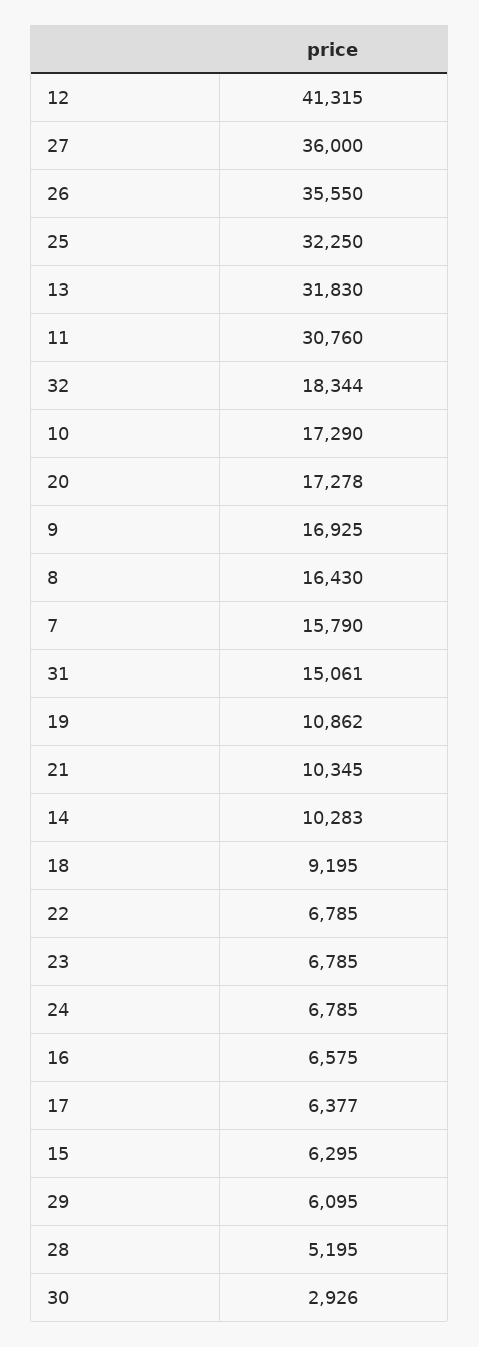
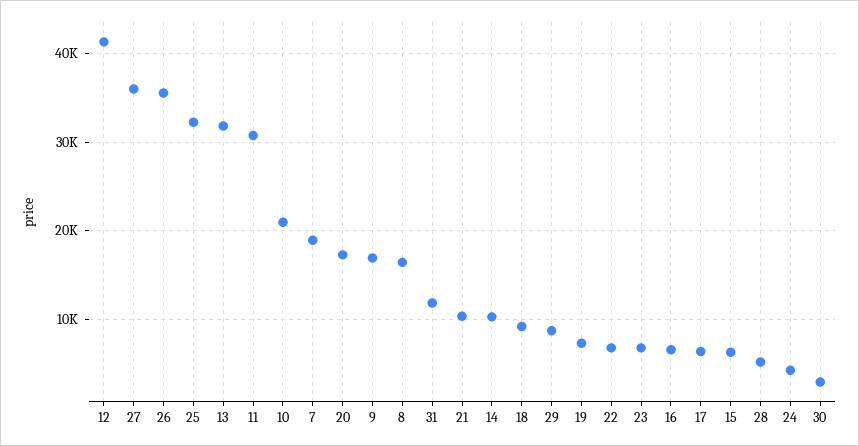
  {
    "12": 41315,
    "27": 36000,
    "26": 35550,
    "25": 32250,
    "13": 31830,
    "11": 30760,
-   "32": 18344,
-   "10": 17290,
+   "10": 21000,
    "20": 17278,
    "9": 16925,
    "8": 16430,
-   "7": 15790,
+   "7": 19000,
-   "31": 15061,
+   "31": 12000,
-   "19": 10862,
+   "19": 7000,
    "21": 10345,
    "14": 10283,
    "18": 9195,
    "22": 6785,
    "23": 6785,
-   "24": 6785,
+   "24": 4000,
    "16": 6575,
    "17": 6377,
    "15": 6295,
-   "29": 6095,
+   "29": 9000,
    "28": 5195,
    "30": 2926
  }

